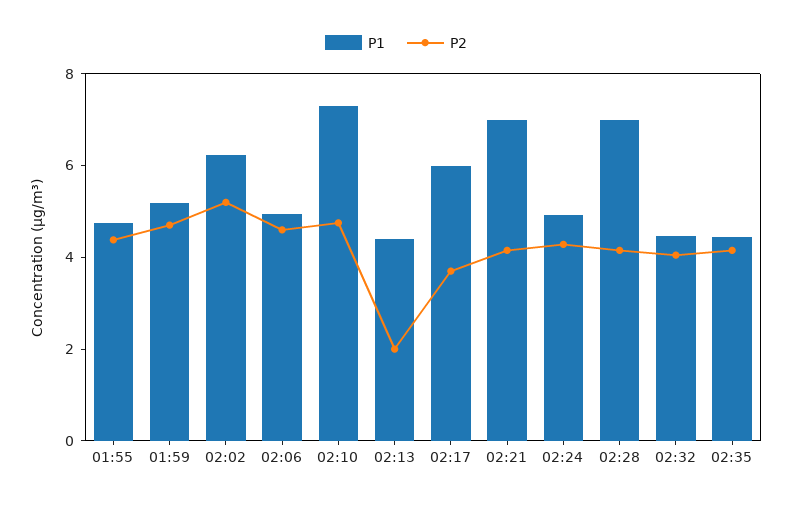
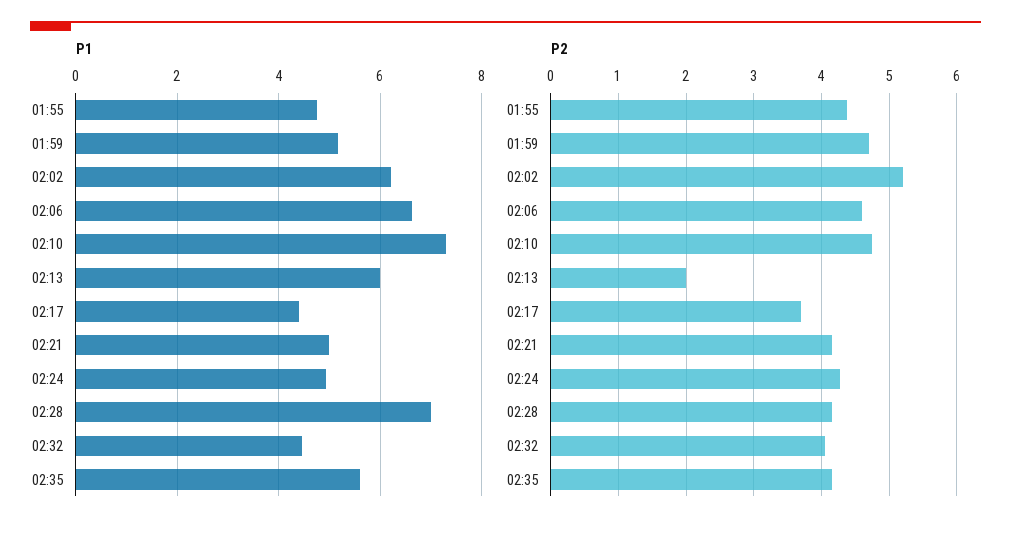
  {
    "P1": {
      "01:55": 4.8,
      "01:59": 5.2,
      "02:02": 6.2,
-     "02:06": 5,
+     "02:06": 6.6,
      "02:10": 7.4,
-     "02:13": 4.5,
+     "02:13": 6,
-     "02:17": 6,
+     "02:17": 4.4,
-     "02:21": 7,
+     "02:21": 5,
      "02:24": 5,
      "02:28": 7,
      "02:32": 4.4,
-     "02:35": 4.5
+     "02:35": 5.6
    },
    "P2": {
      "01:55": 4.4,
      "01:59": 4.7,
      "02:02": 5.2,
      "02:06": 4.6,
      "02:10": 4.8,
      "02:13": 2,
      "02:17": 3.7,
      "02:21": 4.2,
      "02:24": 4.3,
      "02:28": 4.2,
      "02:32": 4.1,
      "02:35": 4.2
    }
  }

